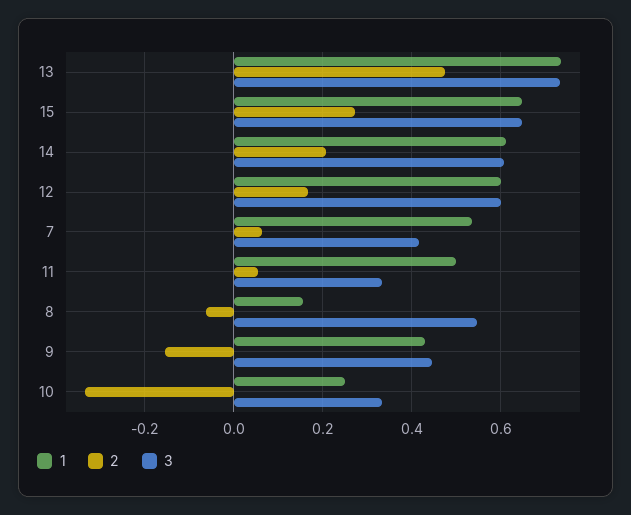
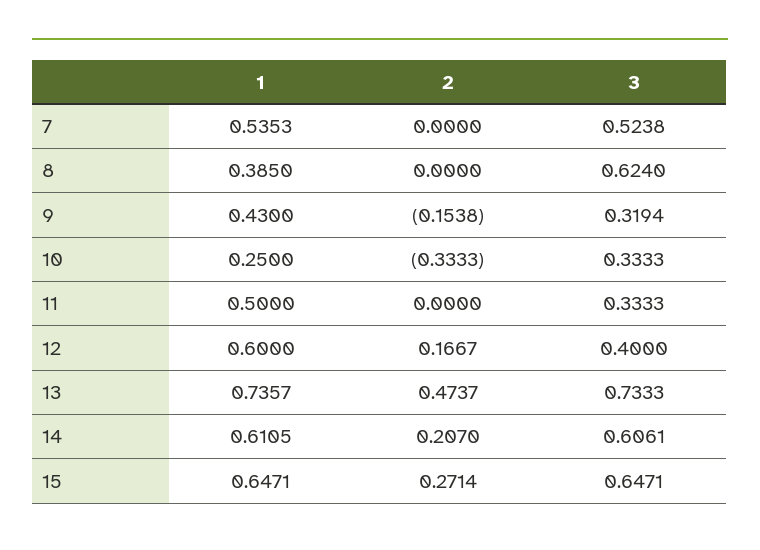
  {
    "1": {
      "13": 0.7357,
      "15": 0.6471,
      "14": 0.6105,
      "12": 0.6,
      "7": 0.5353,
      "11": 0.5,
-     "8": 0.16,
+     "8": 0.385,
      "9": 0.43,
      "10": 0.25
    },
    "2": {
      "13": 0.4737,
      "15": 0.2714,
      "14": 0.207,
      "12": 0.1667,
-     "7": 0.06,
+     "7": 0,
-     "11": 0.06,
+     "11": 0,
-     "8": -0.06,
+     "8": 0,
      "9": -0.1538,
      "10": -0.3333
    },
    "3": {
      "13": 0.7333,
      "15": 0.6471,
      "14": 0.6061,
-     "12": 0.6,
+     "12": 0.4,
-     "7": 0.42,
+     "7": 0.5238,
      "11": 0.3333,
-     "8": 0.54,
+     "8": 0.624,
-     "9": 0.44,
+     "9": 0.3194,
      "10": 0.3333
    }
  }

